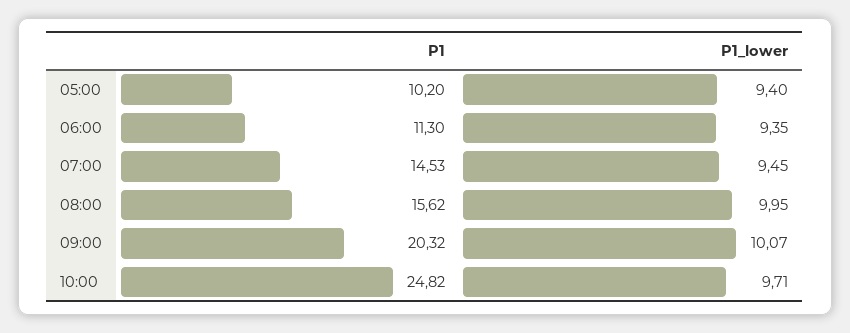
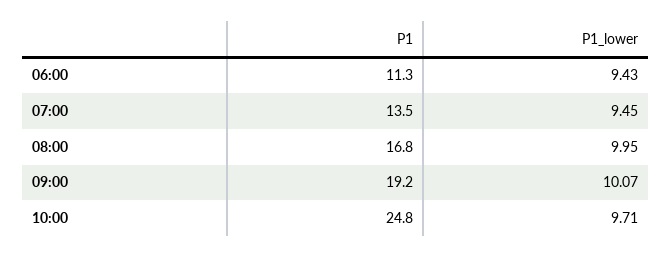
  {
    "P1": {
-     "05:00": 10.2,
      "06:00": 11.3,
-     "07:00": 14.53,
+     "07:00": 13.5,
-     "08:00": 15.62,
+     "08:00": 16.8,
-     "09:00": 20.32,
+     "09:00": 19.2,
      "10:00": 24.82
    },
    "P1_lower": {
-     "05:00": 9.4,
-     "06:00": 9.35,
+     "06:00": 9.43,
      "07:00": 9.45,
      "08:00": 9.95,
      "09:00": 10.07,
      "10:00": 9.71
    }
  }

